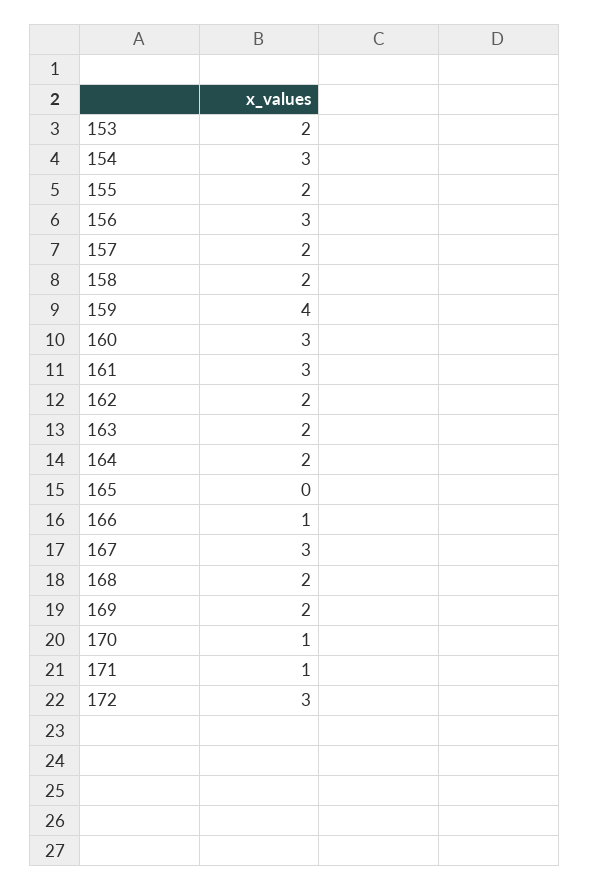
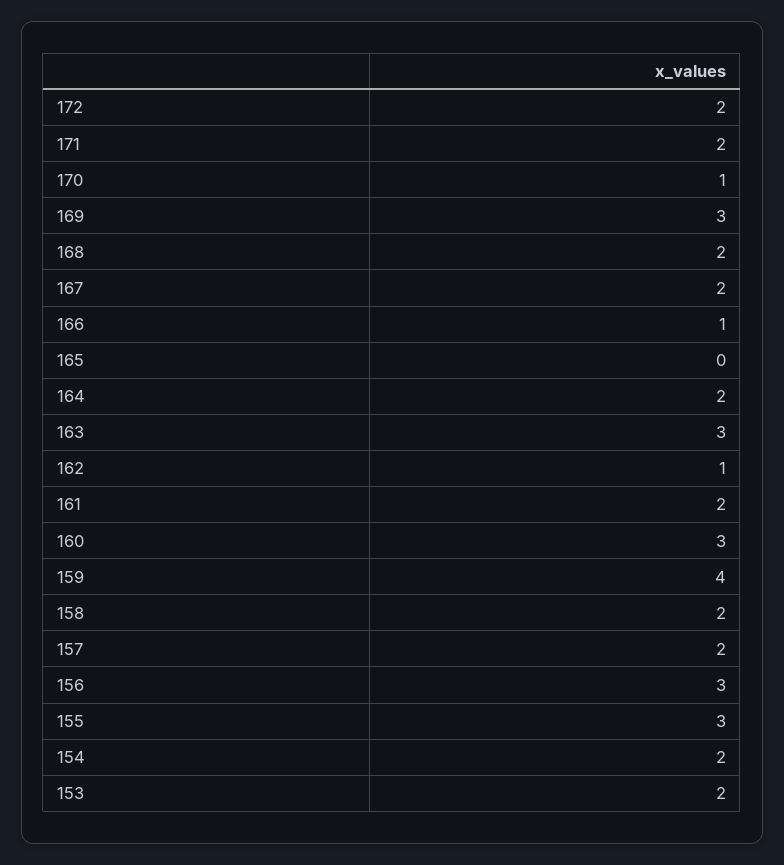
  {
    "153": 2,
-   "154": 3,
+   "154": 2,
-   "155": 2,
+   "155": 3,
    "156": 3,
    "157": 2,
    "158": 2,
    "159": 4,
    "160": 3,
-   "161": 3,
+   "161": 2,
-   "162": 2,
+   "162": 1,
-   "163": 2,
+   "163": 3,
    "164": 2,
    "165": 0,
    "166": 1,
-   "167": 3,
+   "167": 2,
    "168": 2,
-   "169": 2,
+   "169": 3,
    "170": 1,
-   "171": 1,
+   "171": 2,
-   "172": 3
+   "172": 2
  }

